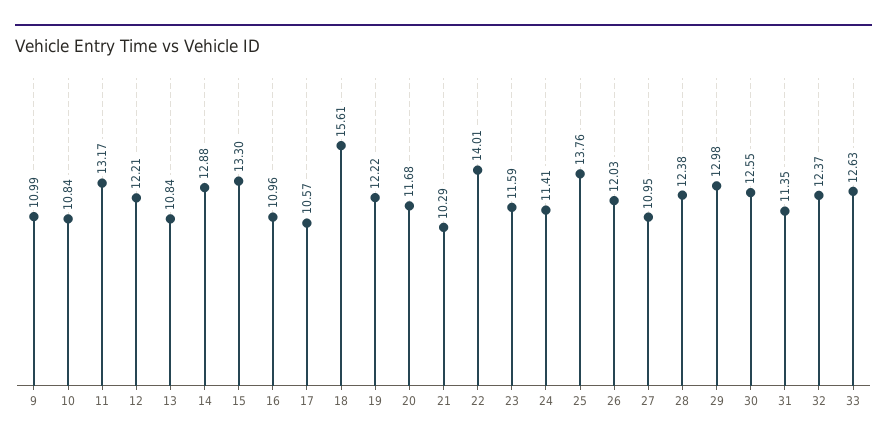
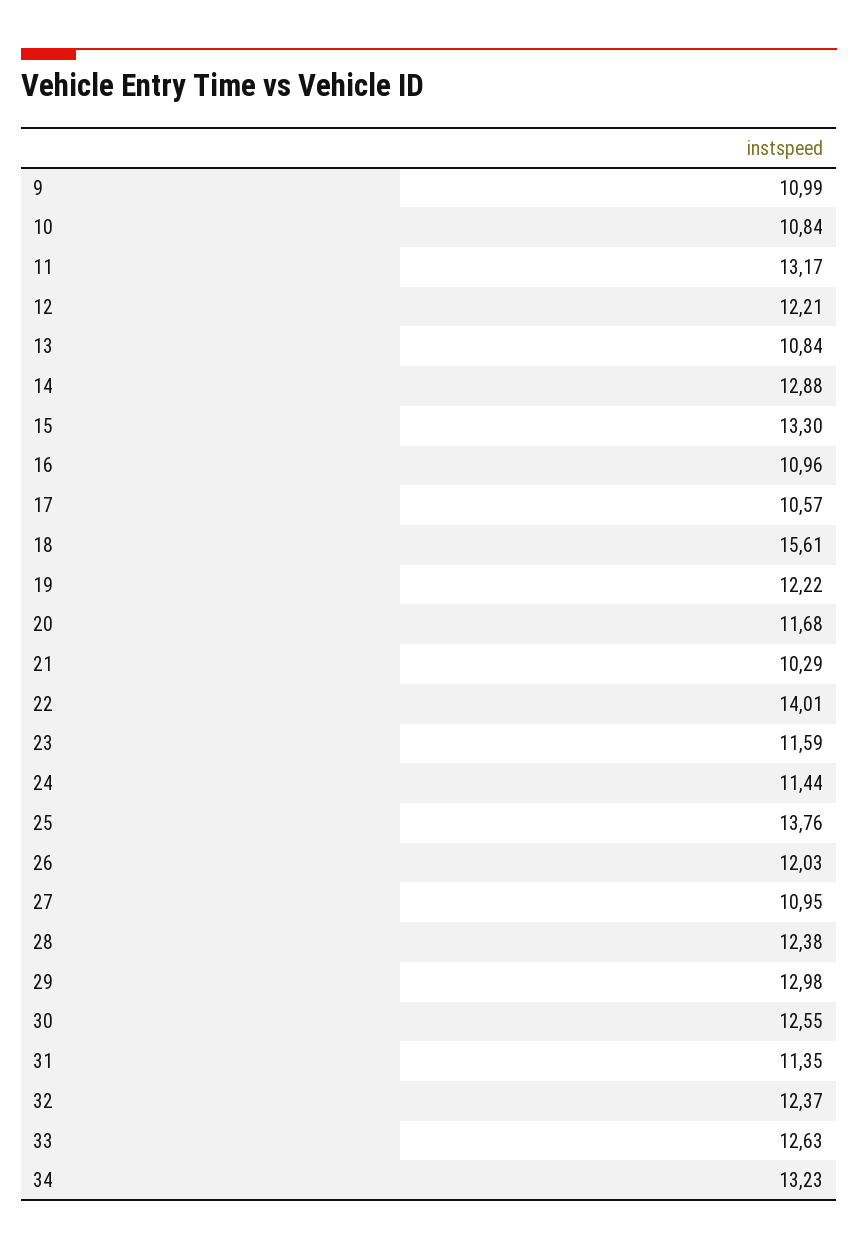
  {
    "9": 10.99,
    "10": 10.84,
    "11": 13.17,
    "12": 12.21,
    "13": 10.84,
    "14": 12.88,
    "15": 13.3,
    "16": 10.96,
    "17": 10.57,
    "18": 15.61,
    "19": 12.22,
    "20": 11.68,
    "21": 10.29,
    "22": 14.01,
    "23": 11.59,
-   "24": 11.41,
+   "24": 11.44,
    "25": 13.76,
    "26": 12.03,
    "27": 10.95,
    "28": 12.38,
    "29": 12.98,
    "30": 12.55,
    "31": 11.35,
    "32": 12.37,
-   "33": 12.63
+   "33": 12.63,
+   "34": 13.23
  }

